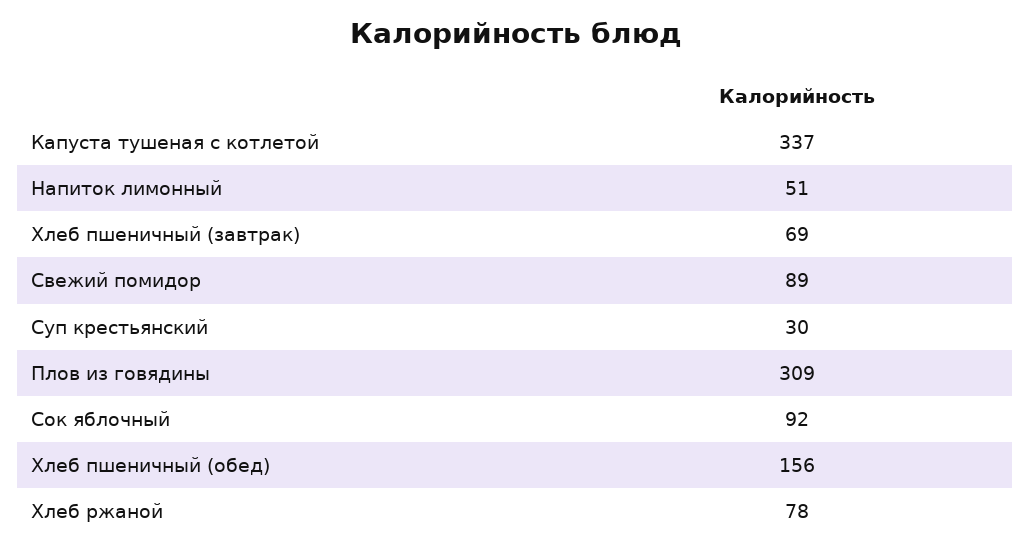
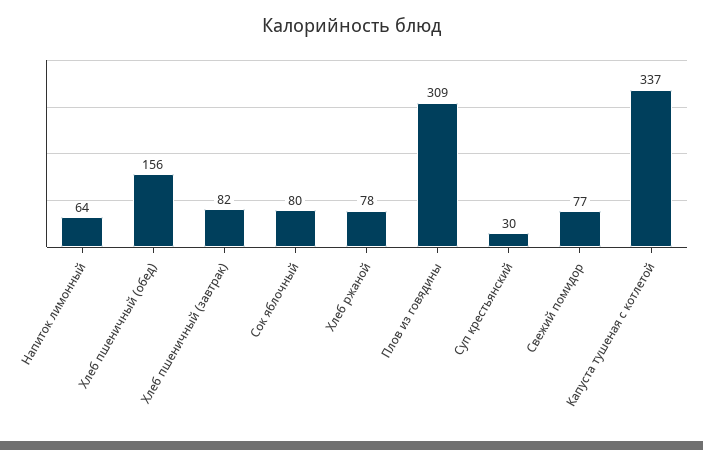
  {
    "Капуста тушеная с котлетой": 337,
-   "Напиток лимонный": 51,
+   "Напиток лимонный": 64,
-   "Хлеб пшеничный (завтрак)": 69,
+   "Хлеб пшеничный (завтрак)": 82,
-   "Свежий помидор": 89,
+   "Свежий помидор": 77,
    "Суп крестьянский": 30,
    "Плов из говядины": 309,
-   "Сок яблочный": 92,
+   "Сок яблочный": 80,
    "Хлеб пшеничный (обед)": 156,
    "Хлеб ржаной": 78
  }

